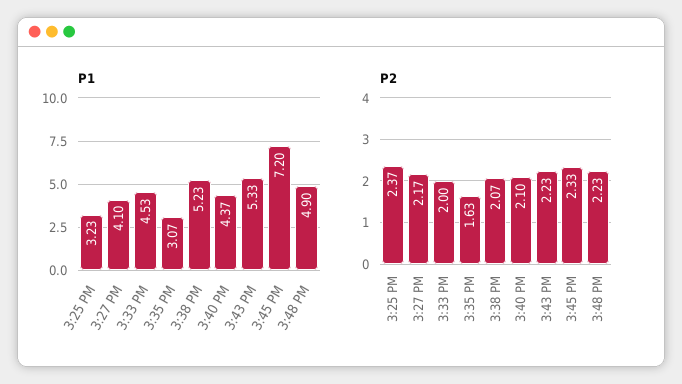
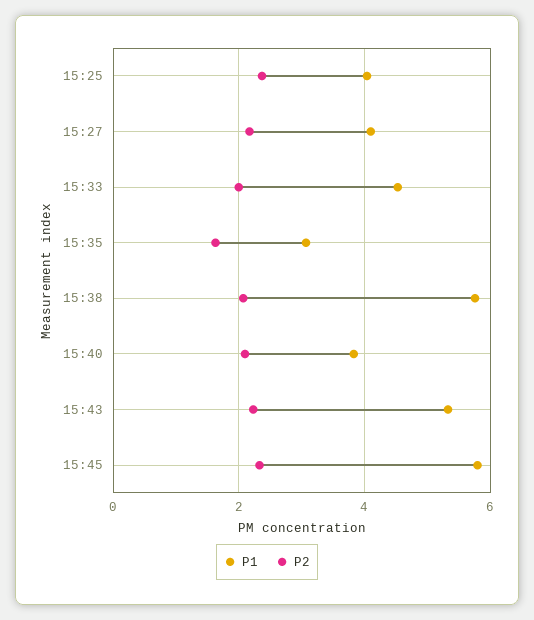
  {
    "P1": {
-     "3:25 PM": 3.23,
+     "3:25 PM": 4,
      "3:27 PM": 4.1,
      "3:33 PM": 4.53,
      "3:35 PM": 3.07,
-     "3:38 PM": 5.23,
+     "3:38 PM": 5.8,
-     "3:40 PM": 4.37,
+     "3:40 PM": 3.8,
      "3:43 PM": 5.33,
-     "3:45 PM": 7.2,
+     "3:45 PM": 5.8
-     "3:48 PM": 4.9
    },
    "P2": {
      "3:25 PM": 2.37,
      "3:27 PM": 2.17,
      "3:33 PM": 2,
      "3:35 PM": 1.63,
      "3:38 PM": 2.07,
      "3:40 PM": 2.1,
      "3:43 PM": 2.23,
-     "3:45 PM": 2.33,
+     "3:45 PM": 2.33
-     "3:48 PM": 2.23
    }
  }

